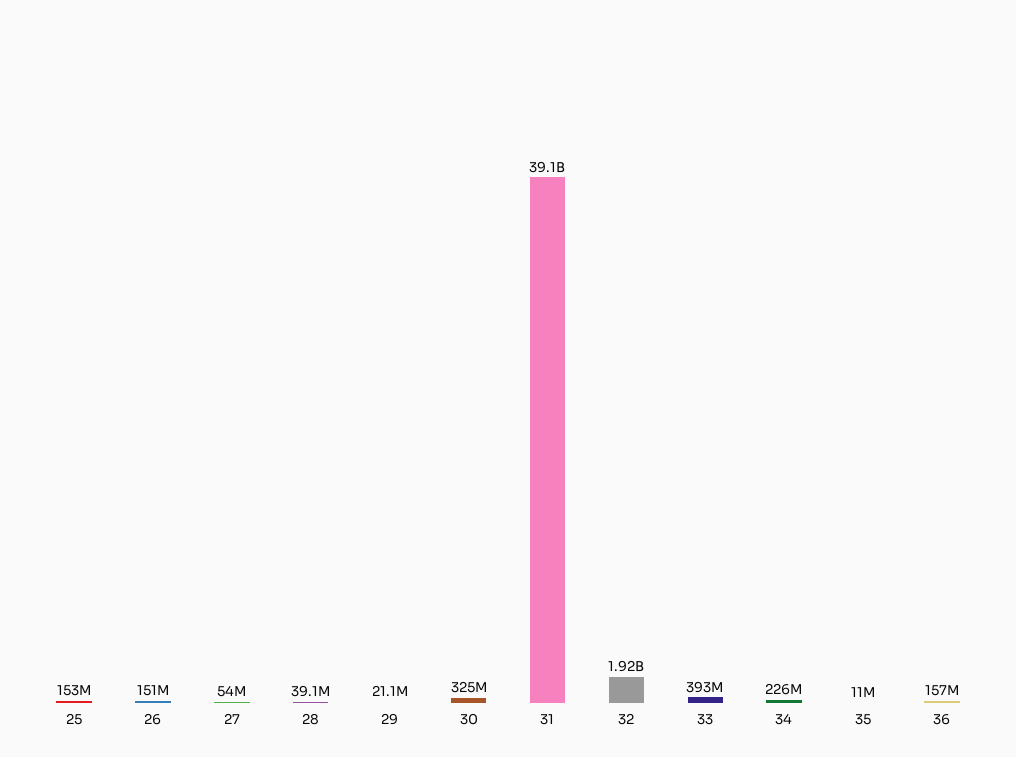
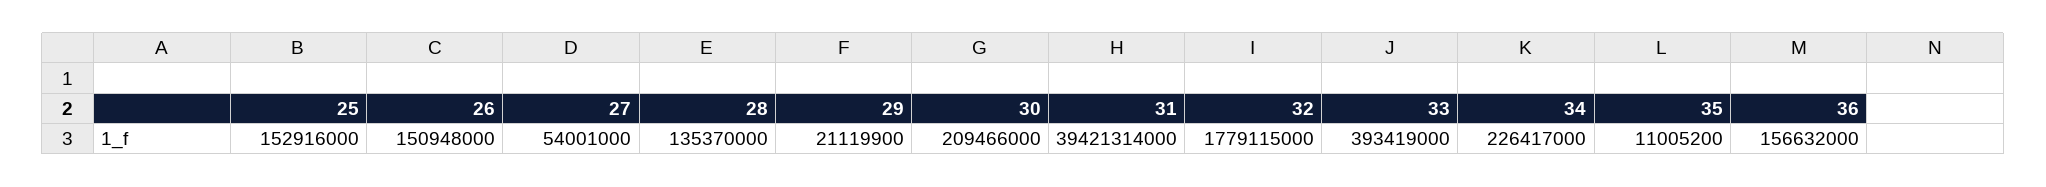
  {
    "25": 152916000,
    "26": 150948000,
    "27": 54001000,
-   "28": 39100000,
+   "28": 135370000,
    "29": 21119900,
-   "30": 325000000,
+   "30": 209466000,
-   "31": 39100000000,
+   "31": 39421314000,
-   "32": 1920000000,
+   "32": 1779115000,
    "33": 393419000,
    "34": 226417000,
    "35": 11005200,
    "36": 156632000
  }

